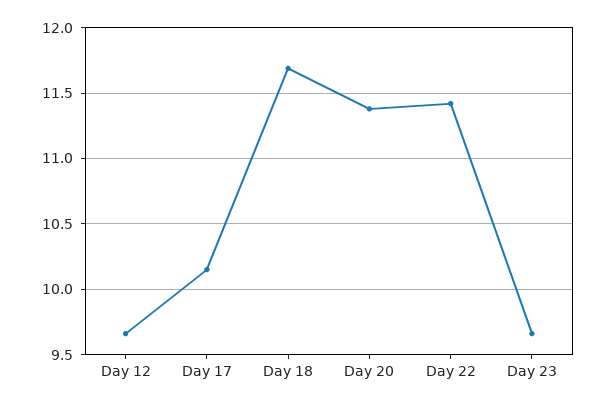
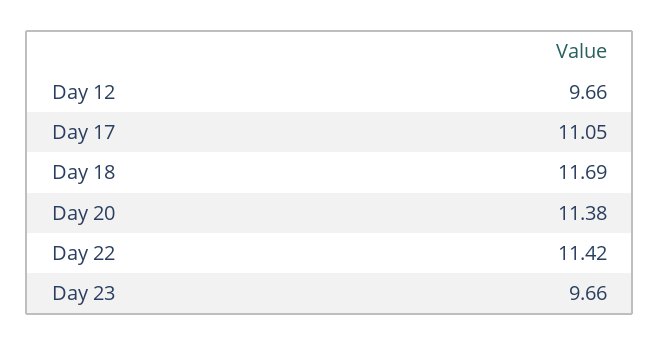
  {
    "Day 12": 9.66,
-   "Day 17": 10.15,
+   "Day 17": 11.05,
    "Day 18": 11.69,
    "Day 20": 11.38,
    "Day 22": 11.42,
    "Day 23": 9.66
  }

